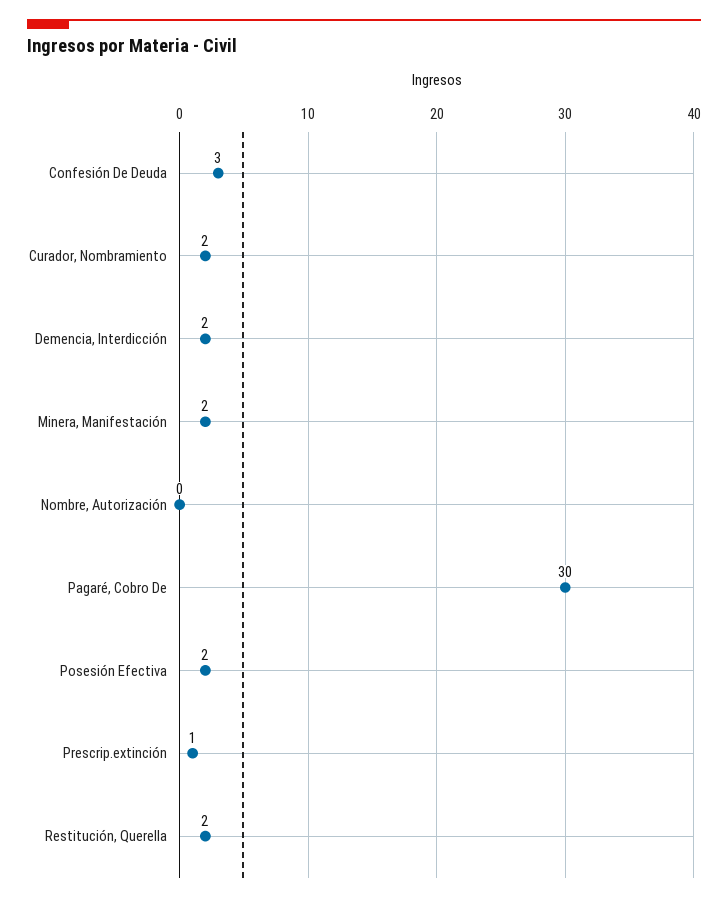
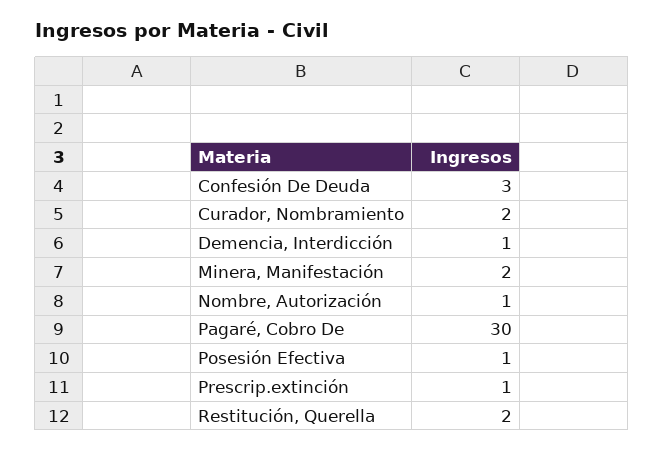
  {
    "Confesión De Deuda": 3,
    "Curador, Nombramiento": 2,
-   "Demencia, Interdicción": 2,
+   "Demencia, Interdicción": 1,
    "Minera, Manifestación": 2,
-   "Nombre, Autorización": 0,
+   "Nombre, Autorización": 1,
    "Pagaré, Cobro De": 30,
-   "Posesión Efectiva": 2,
+   "Posesión Efectiva": 1,
    "Prescrip.extinción": 1,
    "Restitución, Querella": 2
  }

